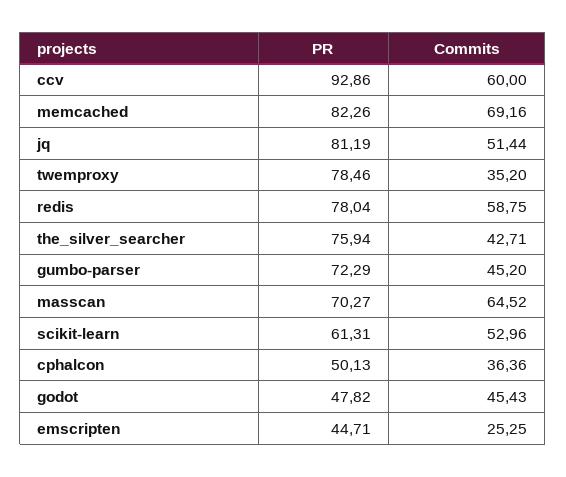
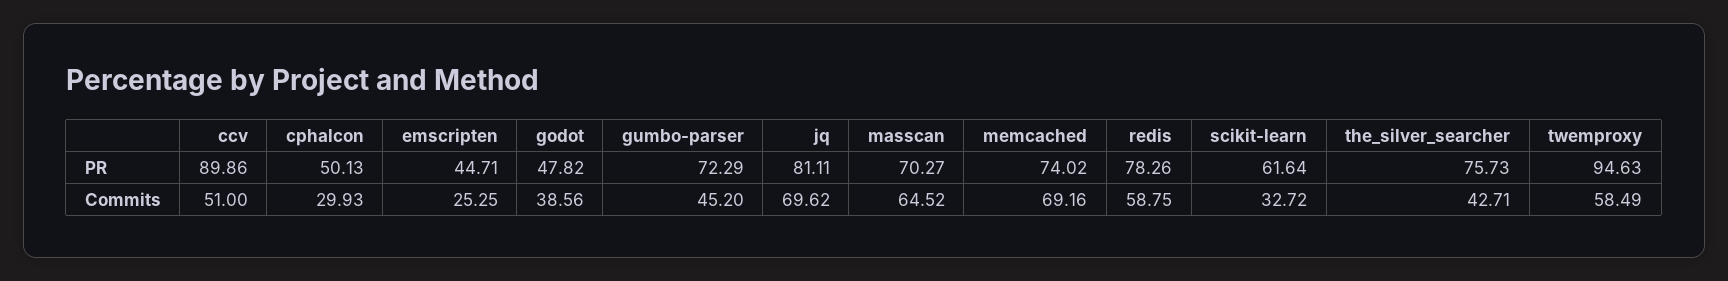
  {
    "PR": {
-     "ccv": 92.86,
+     "ccv": 89.86,
-     "memcached": 82.26,
+     "memcached": 74.02,
-     "jq": 81.19,
+     "jq": 81.11,
-     "twemproxy": 78.46,
+     "twemproxy": 94.63,
-     "redis": 78.04,
+     "redis": 78.26,
-     "the_silver_searcher": 75.94,
+     "the_silver_searcher": 75.73,
      "gumbo-parser": 72.29,
      "masscan": 70.27,
-     "scikit-learn": 61.31,
+     "scikit-learn": 61.64,
      "cphalcon": 50.13,
      "godot": 47.82,
      "emscripten": 44.71
    },
    "Commits": {
-     "ccv": 60,
+     "ccv": 51,
      "memcached": 69.16,
-     "jq": 51.44,
+     "jq": 69.62,
-     "twemproxy": 35.2,
+     "twemproxy": 58.49,
      "redis": 58.75,
      "the_silver_searcher": 42.71,
      "gumbo-parser": 45.2,
      "masscan": 64.52,
-     "scikit-learn": 52.96,
+     "scikit-learn": 32.72,
-     "cphalcon": 36.36,
+     "cphalcon": 29.93,
-     "godot": 45.43,
+     "godot": 38.56,
      "emscripten": 25.25
    }
  }

